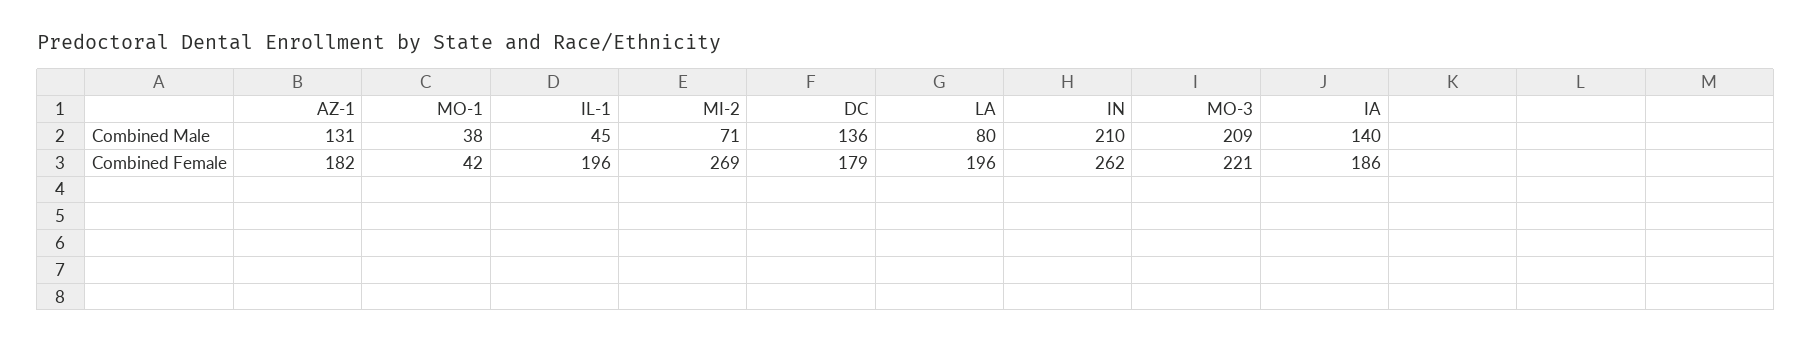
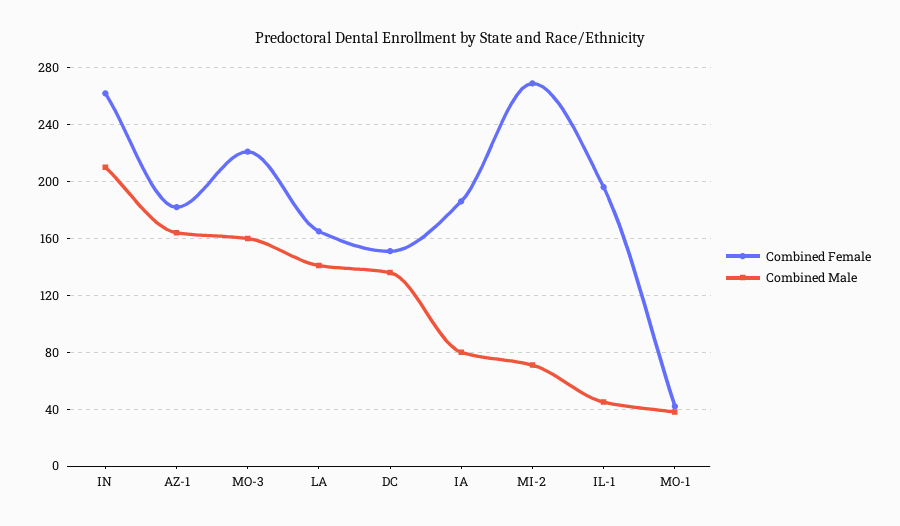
  {
    "Combined Male": {
-     "AZ-1": 131,
+     "AZ-1": 165,
      "MO-1": 38,
      "IL-1": 45,
      "MI-2": 71,
      "DC": 136,
-     "LA": 80,
+     "LA": 140,
      "IN": 210,
-     "MO-3": 209,
+     "MO-3": 160,
-     "IA": 140
+     "IA": 80
    },
    "Combined Female": {
      "AZ-1": 182,
      "MO-1": 42,
      "IL-1": 196,
      "MI-2": 269,
-     "DC": 179,
+     "DC": 150,
-     "LA": 196,
+     "LA": 165,
      "IN": 262,
      "MO-3": 221,
      "IA": 186
    }
  }

